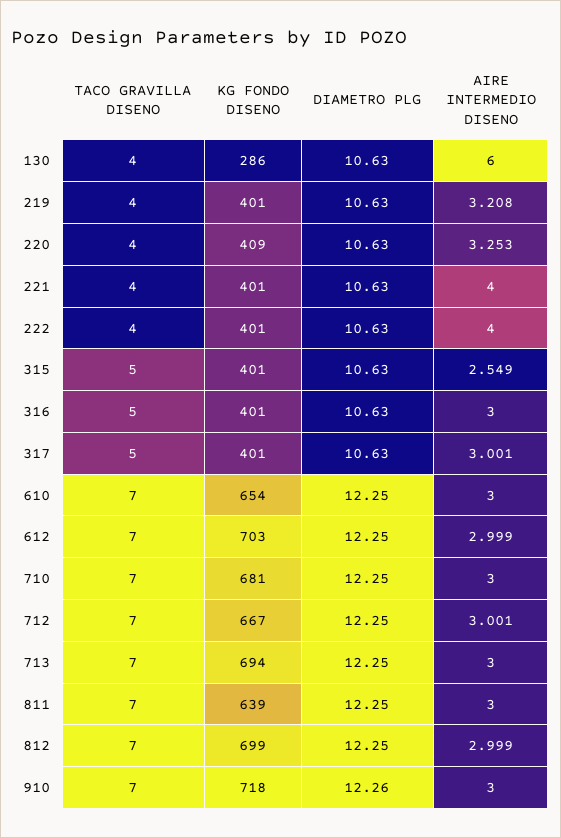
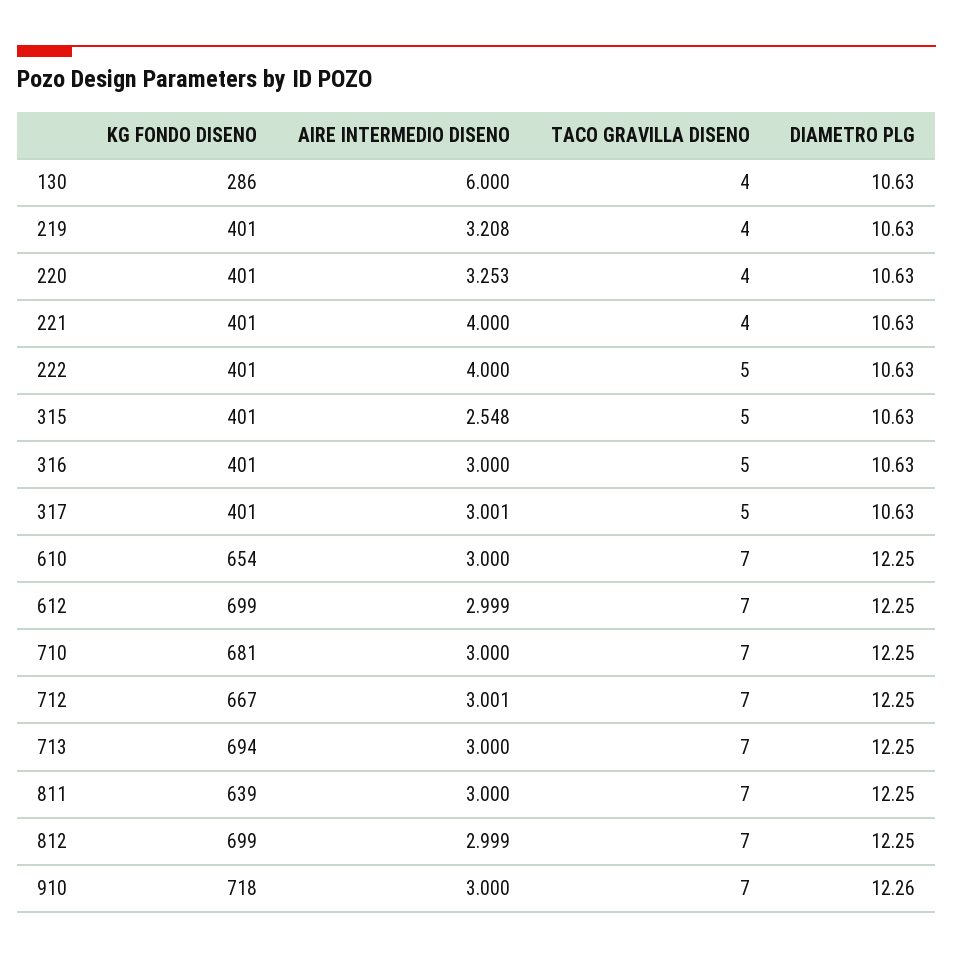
  {
    "TACO GRAVILLA DISENO": {
      "130": 4,
      "219": 4,
      "220": 4,
      "221": 4,
-     "222": 4,
+     "222": 5,
      "315": 5,
      "316": 5,
      "317": 5,
      "610": 7,
      "612": 7,
      "710": 7,
      "712": 7,
      "713": 7,
      "811": 7,
      "812": 7,
      "910": 7
    },
    "KG FONDO DISENO": {
      "130": 286,
      "219": 401,
-     "220": 409,
+     "220": 401,
      "221": 401,
      "222": 401,
      "315": 401,
      "316": 401,
      "317": 401,
      "610": 654,
-     "612": 703,
+     "612": 699,
      "710": 681,
      "712": 667,
      "713": 694,
      "811": 639,
      "812": 699,
      "910": 718
    },
    "DIAMETRO PLG": {
      "130": 10.63,
      "219": 10.63,
      "220": 10.63,
      "221": 10.63,
      "222": 10.63,
      "315": 10.63,
      "316": 10.63,
      "317": 10.63,
      "610": 12.25,
      "612": 12.25,
      "710": 12.25,
      "712": 12.25,
      "713": 12.25,
      "811": 12.25,
      "812": 12.25,
      "910": 12.26
    },
    "AIRE INTERMEDIO DISENO": {
      "130": 6,
      "219": 3.208,
      "220": 3.253,
      "221": 4,
      "222": 4,
-     "315": 2.549,
+     "315": 2.548,
      "316": 3,
      "317": 3.001,
      "610": 3,
      "612": 2.999,
      "710": 3,
      "712": 3.001,
      "713": 3,
      "811": 3,
      "812": 2.999,
      "910": 3
    }
  }

